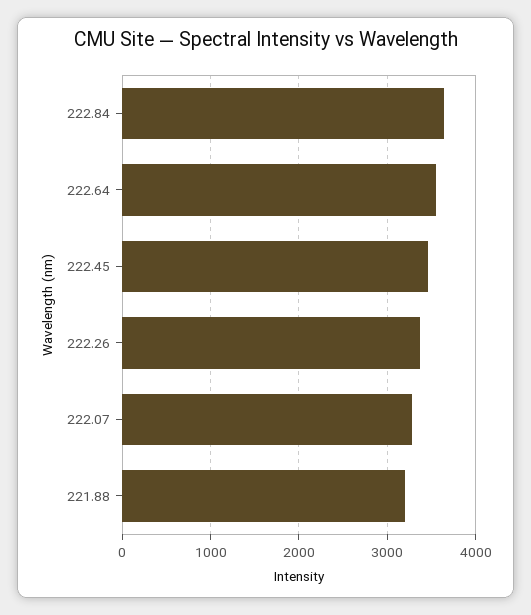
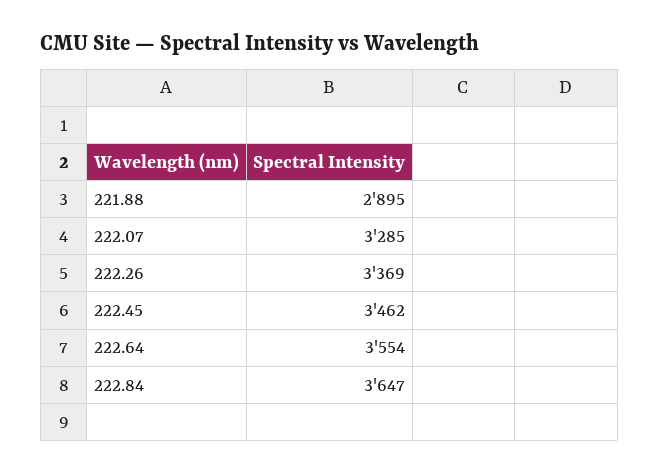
  {
    "222.84": 3647,
    "222.64": 3554,
    "222.45": 3462,
    "222.26": 3369,
    "222.07": 3285,
-   "221.88": 3200
+   "221.88": 2895
  }

